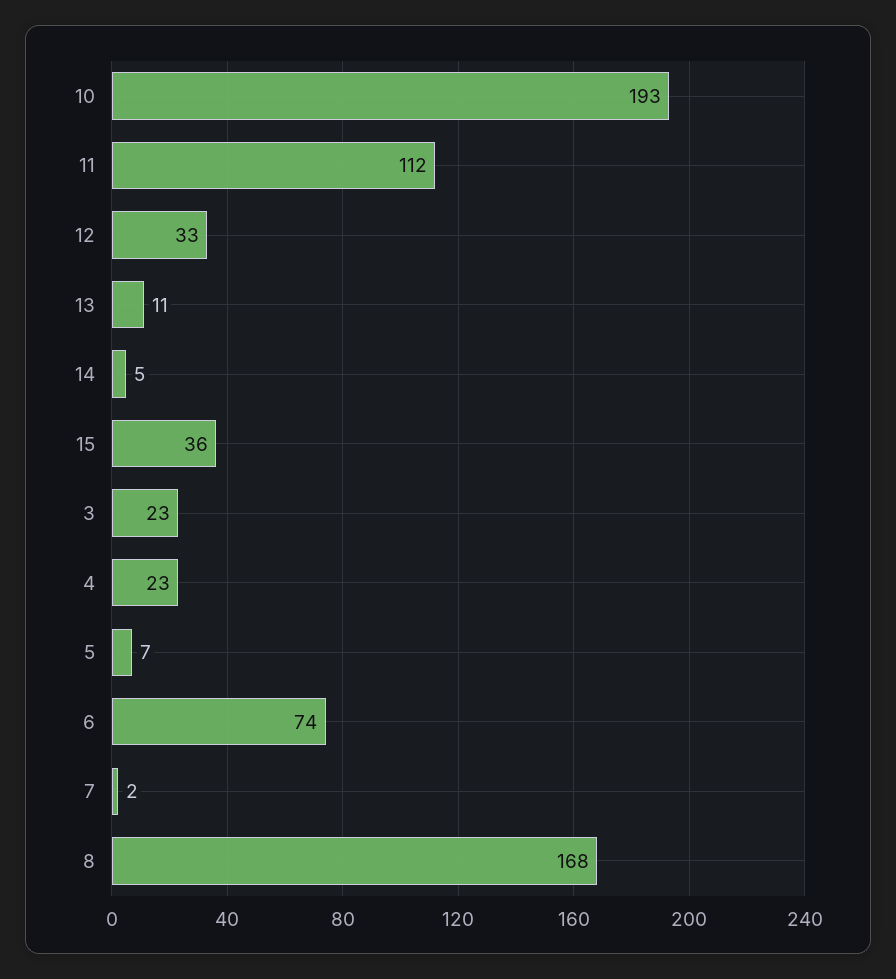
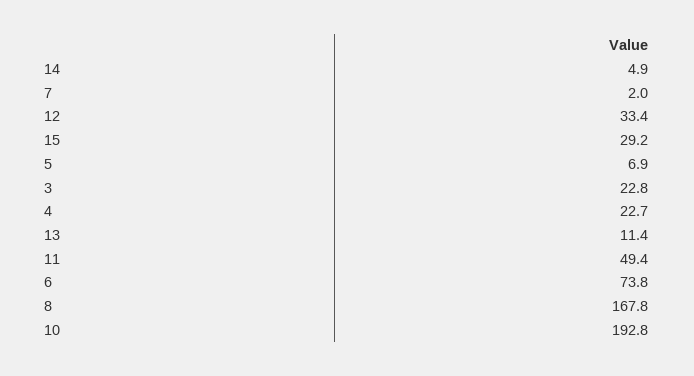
  {
    "10": 192.8,
-   "11": 112,
+   "11": 49.4,
    "12": 33.4,
    "13": 11.4,
    "14": 4.9,
-   "15": 36,
+   "15": 29.2,
    "3": 22.8,
    "4": 22.7,
    "5": 6.9,
    "6": 73.8,
    "7": 2,
    "8": 167.8
  }

